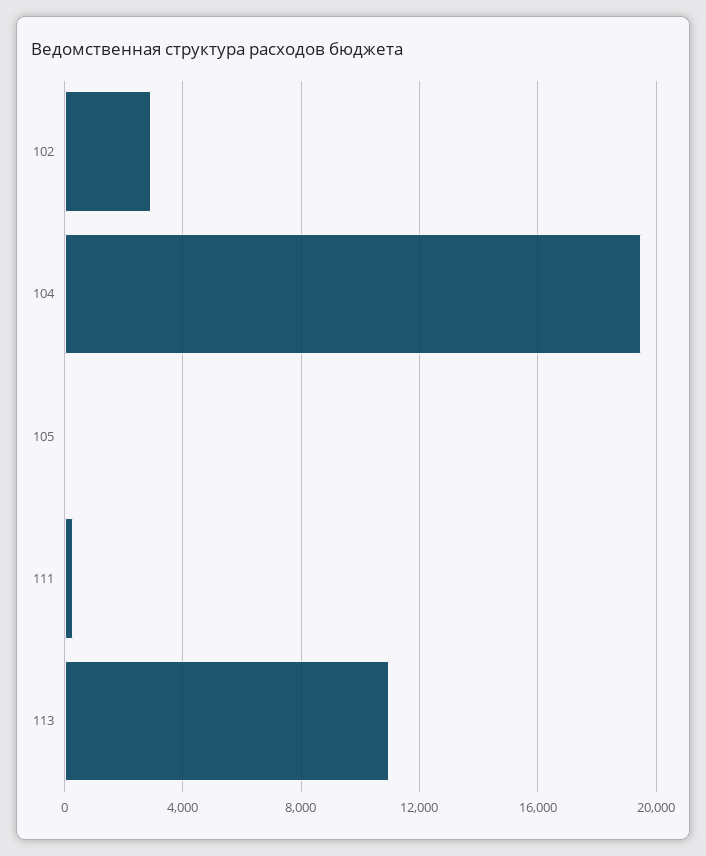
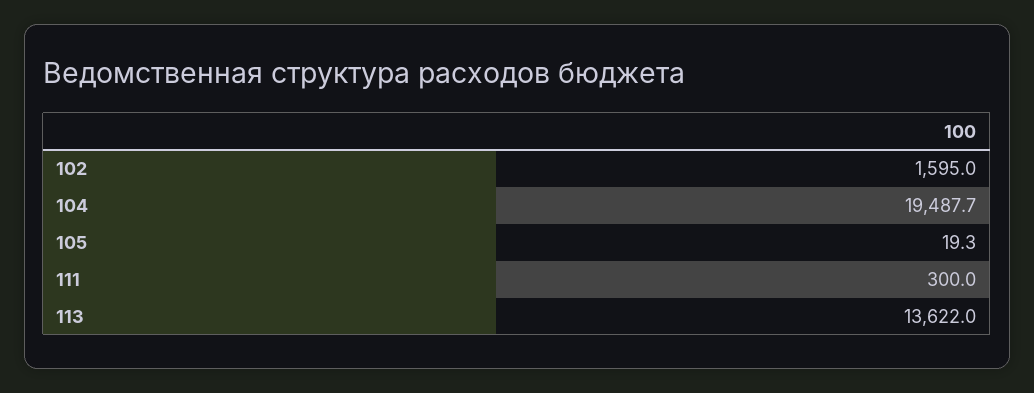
  {
-   "102": 3000,
+   "102": 1595,
    "104": 19487.7,
    "105": 19.3,
    "111": 300,
-   "113": 11000
+   "113": 13622
  }

